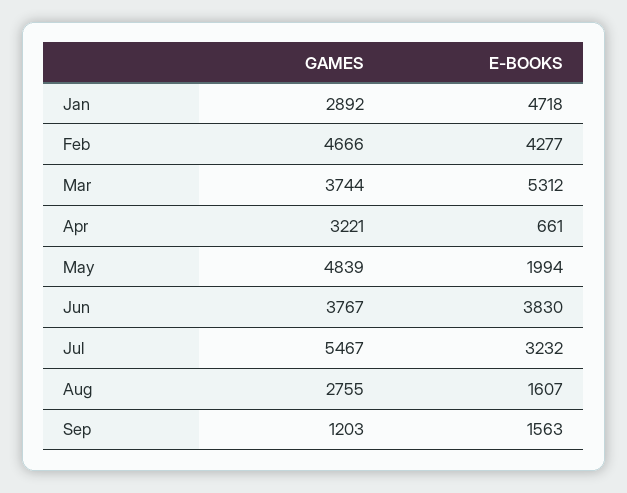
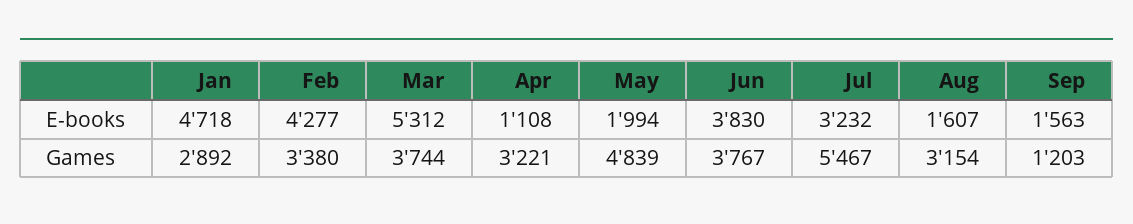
  {
    "GAMES": {
      "Jan": 2892,
-     "Feb": 4666,
+     "Feb": 3380,
      "Mar": 3744,
      "Apr": 3221,
      "May": 4839,
      "Jun": 3767,
      "Jul": 5467,
-     "Aug": 2755,
+     "Aug": 3154,
      "Sep": 1203
    },
    "E-BOOKS": {
      "Jan": 4718,
      "Feb": 4277,
      "Mar": 5312,
-     "Apr": 661,
+     "Apr": 1108,
      "May": 1994,
      "Jun": 3830,
      "Jul": 3232,
      "Aug": 1607,
      "Sep": 1563
    }
  }

